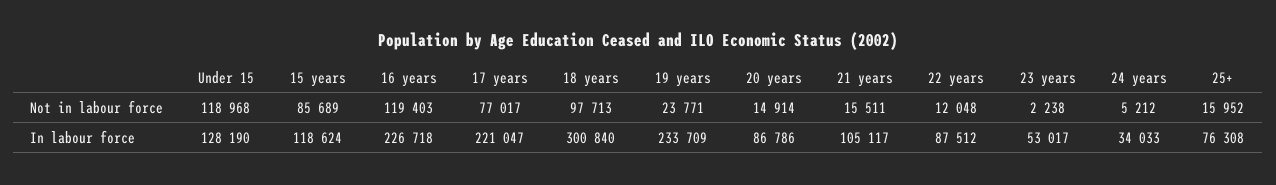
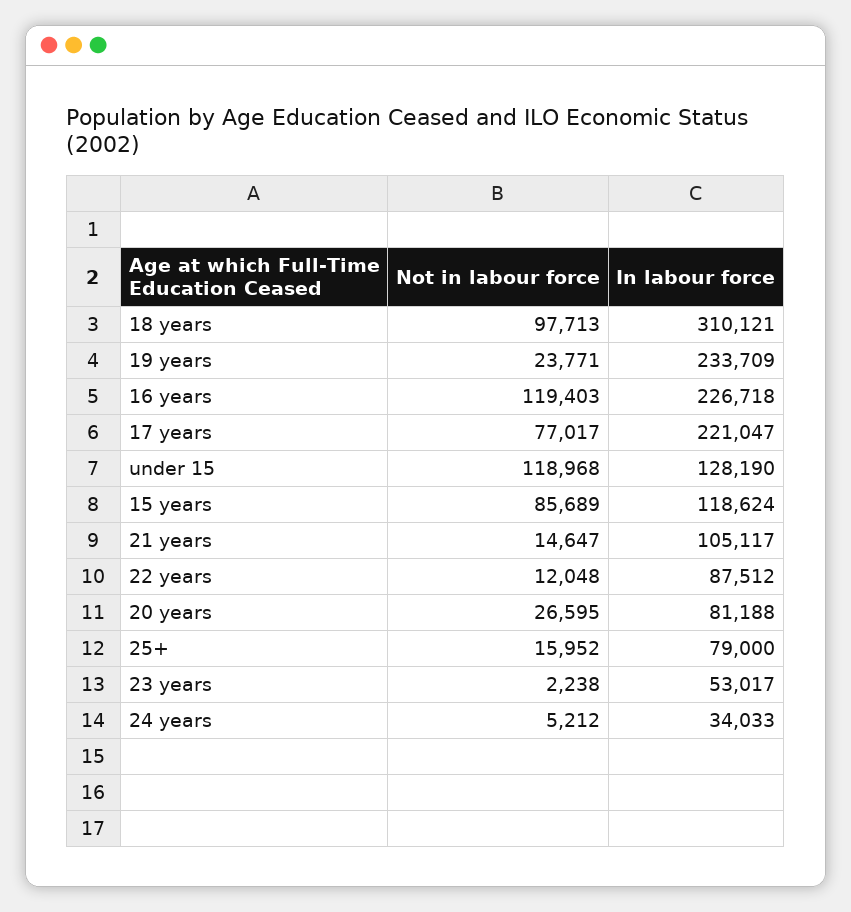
  {
    "Under 15": {
      "Not in labour force": 118968,
      "In labour force": 128190
    },
    "15 years": {
      "Not in labour force": 85689,
      "In labour force": 118624
    },
    "16 years": {
      "Not in labour force": 119403,
      "In labour force": 226718
    },
    "17 years": {
      "Not in labour force": 77017,
      "In labour force": 221047
    },
    "18 years": {
      "Not in labour force": 97713,
-     "In labour force": 300840
+     "In labour force": 310121
    },
    "19 years": {
      "Not in labour force": 23771,
      "In labour force": 233709
    },
    "20 years": {
-     "Not in labour force": 14914,
+     "Not in labour force": 26595,
-     "In labour force": 86786
+     "In labour force": 81188
    },
    "21 years": {
-     "Not in labour force": 15511,
+     "Not in labour force": 14647,
      "In labour force": 105117
    },
    "22 years": {
      "Not in labour force": 12048,
      "In labour force": 87512
    },
    "23 years": {
      "Not in labour force": 2238,
      "In labour force": 53017
    },
    "24 years": {
      "Not in labour force": 5212,
      "In labour force": 34033
    },
    "25+": {
      "Not in labour force": 15952,
-     "In labour force": 76308
+     "In labour force": 79000
    }
  }

